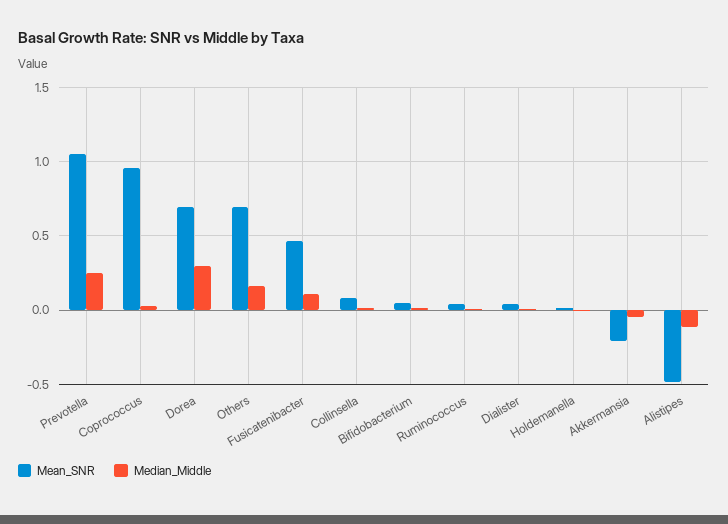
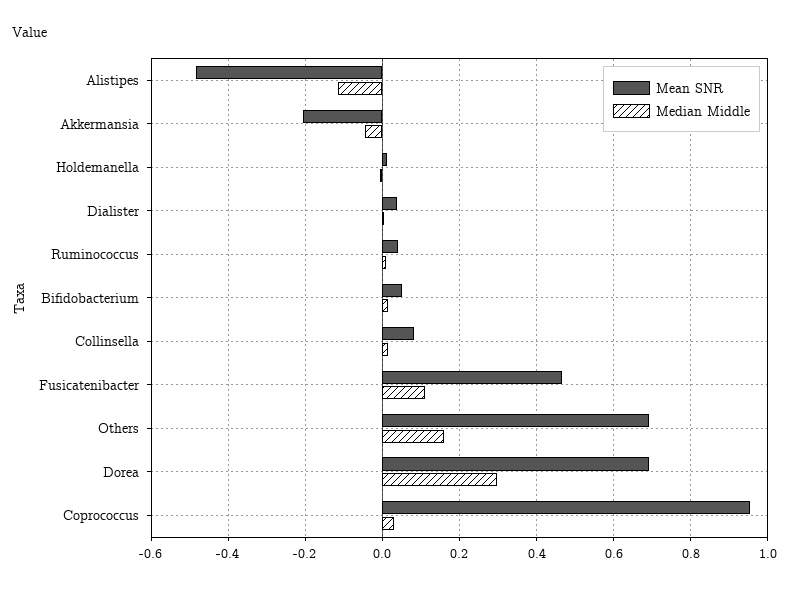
  {
    "Mean_SNR": {
-     "Prevotella": 1.05,
      "Coprococcus": 0.96,
      "Dorea": 0.7,
      "Others": 0.7,
      "Fusicatenibacter": 0.46,
      "Collinsella": 0.08,
      "Bifidobacterium": 0.06,
      "Ruminococcus": 0.04,
      "Dialister": 0.04,
      "Holdemanella": 0.02,
      "Akkermansia": -0.2,
      "Alistipes": -0.48
    },
    "Median_Middle": {
-     "Prevotella": 0.25,
      "Coprococcus": 0.04,
      "Dorea": 0.3,
      "Others": 0.16,
      "Fusicatenibacter": 0.12,
      "Collinsella": 0.02,
      "Bifidobacterium": 0.02,
      "Ruminococcus": 0.02,
      "Dialister": 0,
      "Holdemanella": 0,
      "Akkermansia": -0.04,
      "Alistipes": -0.12
    }
  }

